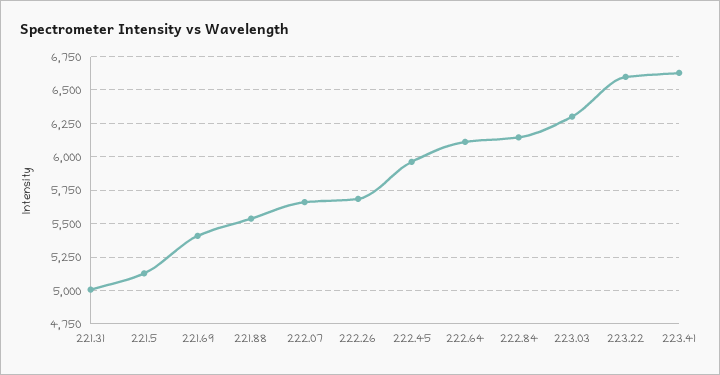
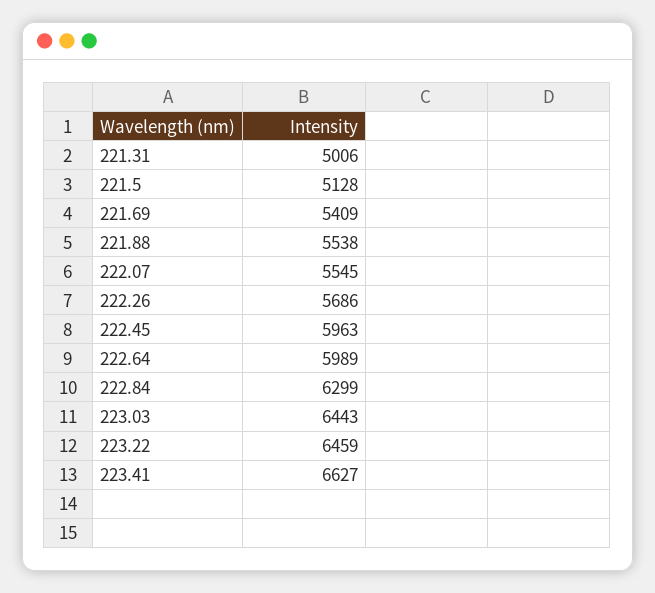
  {
    "221.31": 5006,
    "221.5": 5128,
    "221.69": 5409,
    "221.88": 5538,
-   "222.07": 5650,
+   "222.07": 5545,
    "222.26": 5686,
    "222.45": 5963,
-   "222.64": 6100,
+   "222.64": 5989,
-   "222.84": 6150,
+   "222.84": 6299,
-   "223.03": 6300,
+   "223.03": 6443,
-   "223.22": 6600,
+   "223.22": 6459,
    "223.41": 6627
  }

